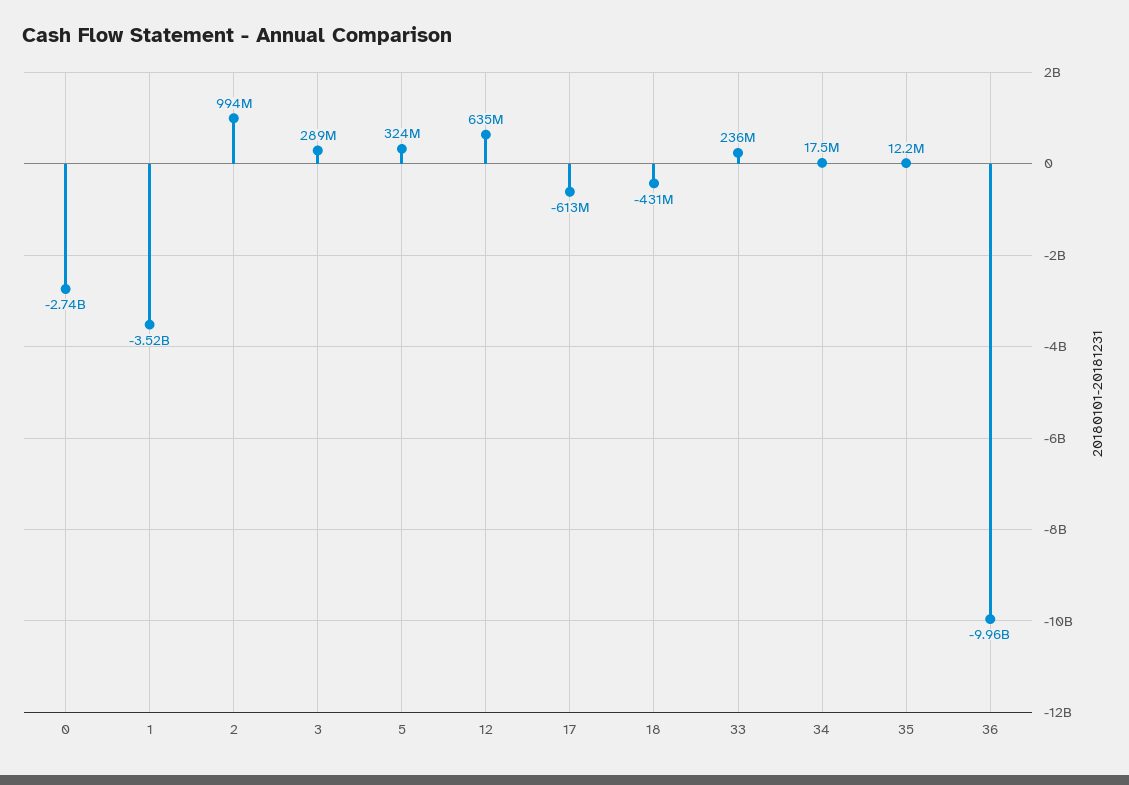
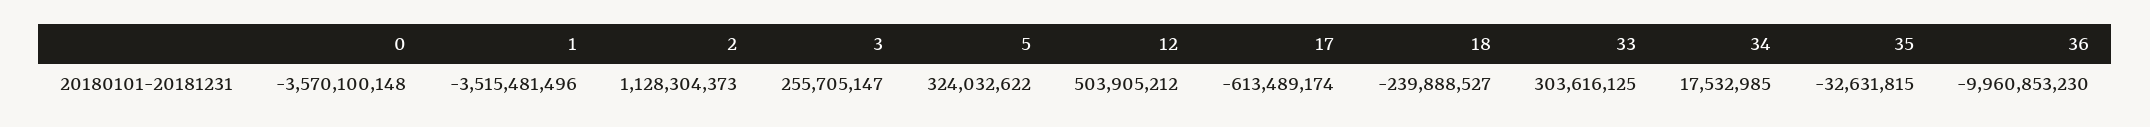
  {
-   "0": -2740000000,
+   "0": -3570100148,
    "1": -3515481496,
-   "2": 994000000,
+   "2": 1128304373,
-   "3": 289000000,
+   "3": 255705147,
    "5": 324032622,
-   "12": 635000000,
+   "12": 503905212,
    "17": -613489174,
-   "18": -431000000,
+   "18": -239888527,
-   "33": 236000000,
+   "33": 303616125,
    "34": 17532985,
-   "35": 12200000,
+   "35": -32631815,
    "36": -9960853230
  }

